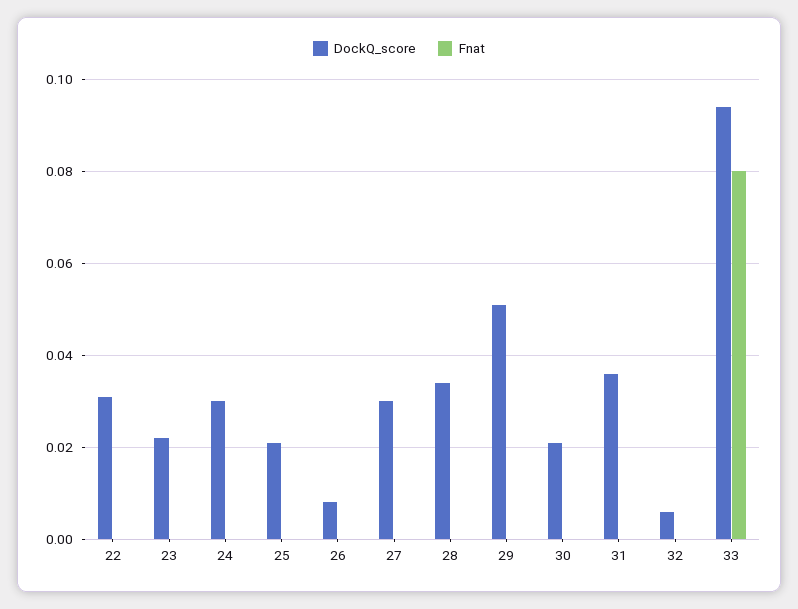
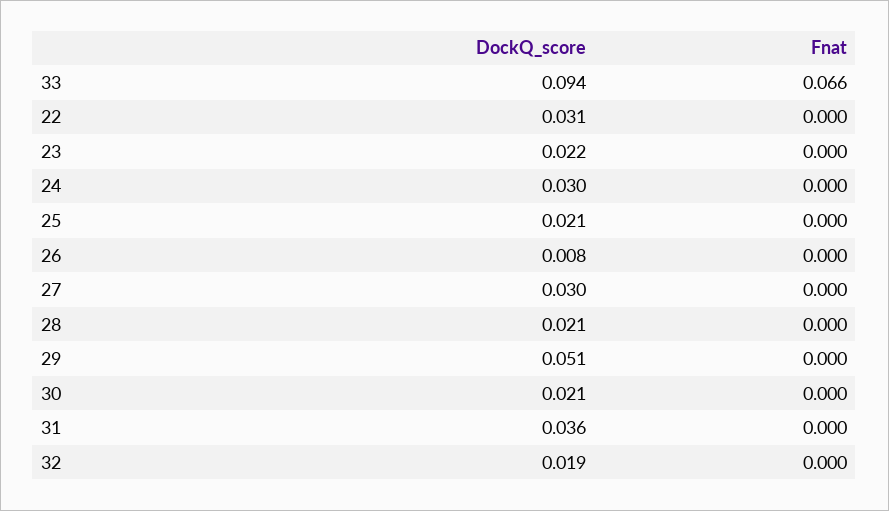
  {
    "DockQ_score": {
      "22": 0.031,
      "23": 0.022,
      "24": 0.03,
      "25": 0.021,
      "26": 0.008,
      "27": 0.03,
-     "28": 0.035,
+     "28": 0.021,
      "29": 0.051,
      "30": 0.021,
      "31": 0.036,
-     "32": 0.005,
+     "32": 0.019,
      "33": 0.094
    },
    "Fnat": {
      "22": 0,
      "23": 0,
      "24": 0,
      "25": 0,
      "26": 0,
      "27": 0,
      "28": 0,
      "29": 0,
      "30": 0,
      "31": 0,
      "32": 0,
-     "33": 0.08
+     "33": 0.066
    }
  }

